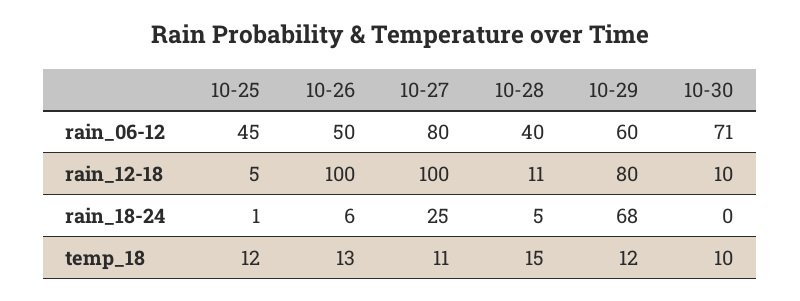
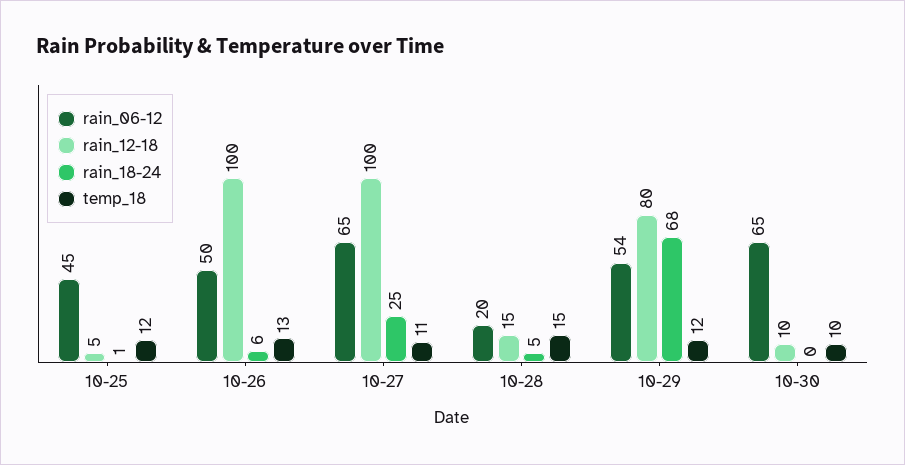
  {
    "rain_06-12": {
      "10-25": 45,
      "10-26": 50,
-     "10-27": 80,
+     "10-27": 65,
-     "10-28": 40,
+     "10-28": 20,
-     "10-29": 60,
+     "10-29": 54,
-     "10-30": 71
+     "10-30": 65
    },
    "rain_12-18": {
      "10-25": 5,
      "10-26": 100,
      "10-27": 100,
-     "10-28": 11,
+     "10-28": 15,
      "10-29": 80,
      "10-30": 10
    },
    "rain_18-24": {
      "10-25": 1,
      "10-26": 6,
      "10-27": 25,
      "10-28": 5,
      "10-29": 68,
      "10-30": 0
    },
    "temp_18": {
      "10-25": 12,
      "10-26": 13,
      "10-27": 11,
      "10-28": 15,
      "10-29": 12,
      "10-30": 10
    }
  }

